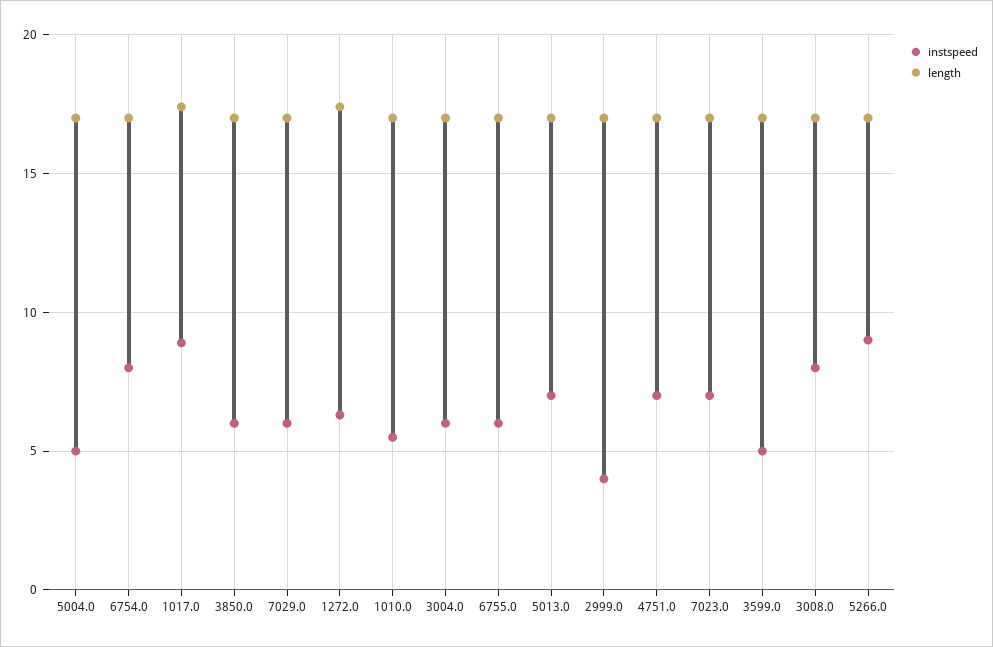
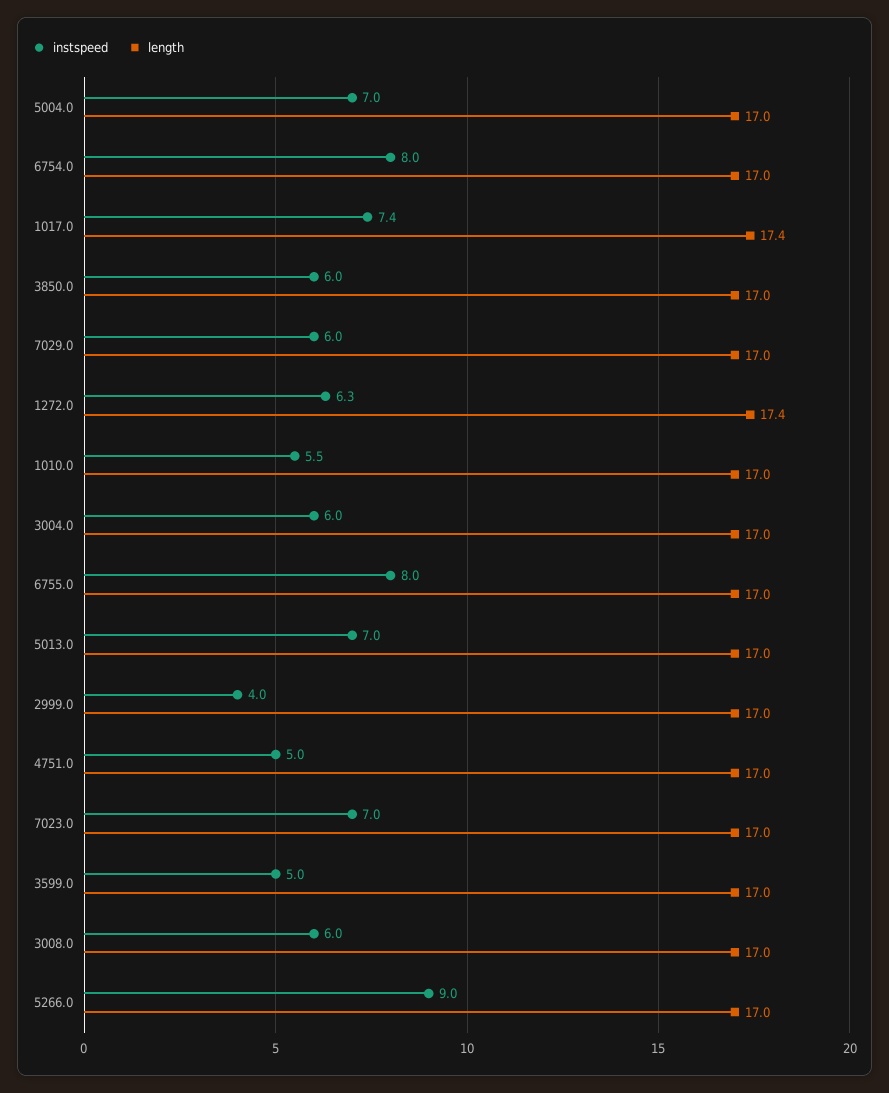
  {
    "instspeed": {
-     "5004.0": 5,
+     "5004.0": 7,
      "6754.0": 8,
-     "1017.0": 9,
+     "1017.0": 7.4,
      "3850.0": 6,
      "7029.0": 6,
      "1272.0": 6.3,
      "1010.0": 5.5,
      "3004.0": 6,
-     "6755.0": 6,
+     "6755.0": 8,
      "5013.0": 7,
      "2999.0": 4,
-     "4751.0": 7,
+     "4751.0": 5,
      "7023.0": 7,
      "3599.0": 5,
-     "3008.0": 8,
+     "3008.0": 6,
      "5266.0": 9
    },
    "length": {
      "5004.0": 17,
      "6754.0": 17,
      "1017.0": 17.4,
      "3850.0": 17,
      "7029.0": 17,
      "1272.0": 17.4,
      "1010.0": 17,
      "3004.0": 17,
      "6755.0": 17,
      "5013.0": 17,
      "2999.0": 17,
      "4751.0": 17,
      "7023.0": 17,
      "3599.0": 17,
      "3008.0": 17,
      "5266.0": 17
    }
  }

